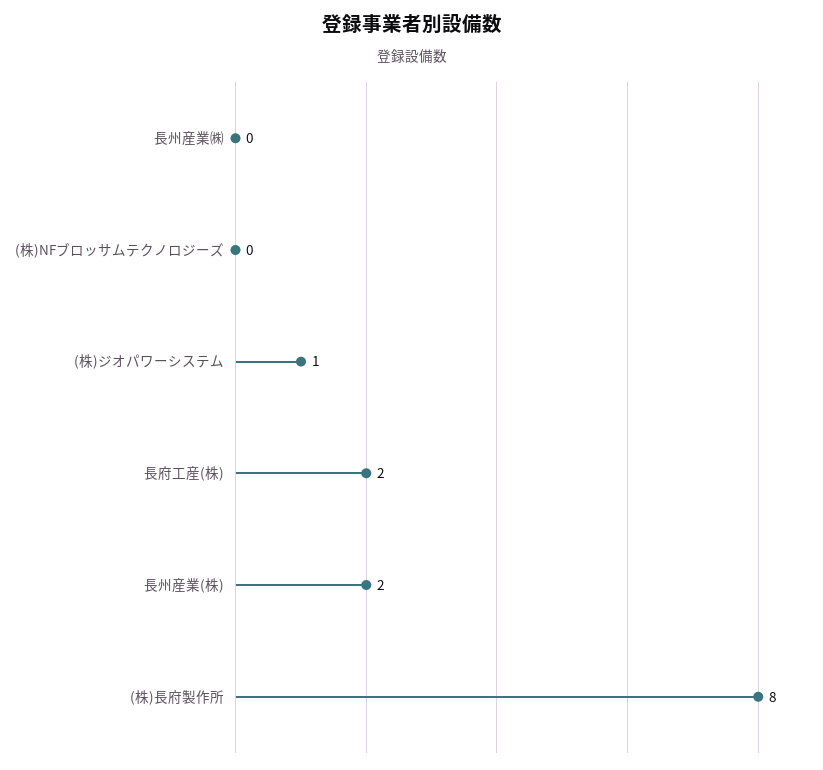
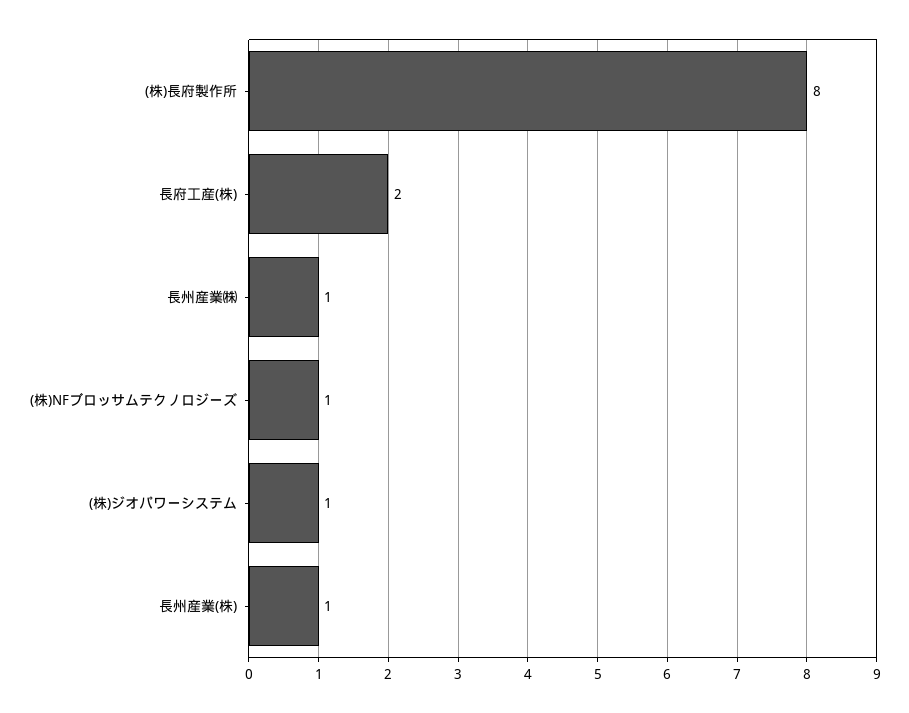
  {
-   "長州産業㈱": 0,
+   "長州産業㈱": 1,
-   "(株)NFブロッサムテクノロジーズ": 0,
+   "(株)NFブロッサムテクノロジーズ": 1,
    "(株)ジオパワーシステム": 1,
    "長府工産(株)": 2,
-   "長州産業(株)": 2,
+   "長州産業(株)": 1,
    "(株)長府製作所": 8
  }

